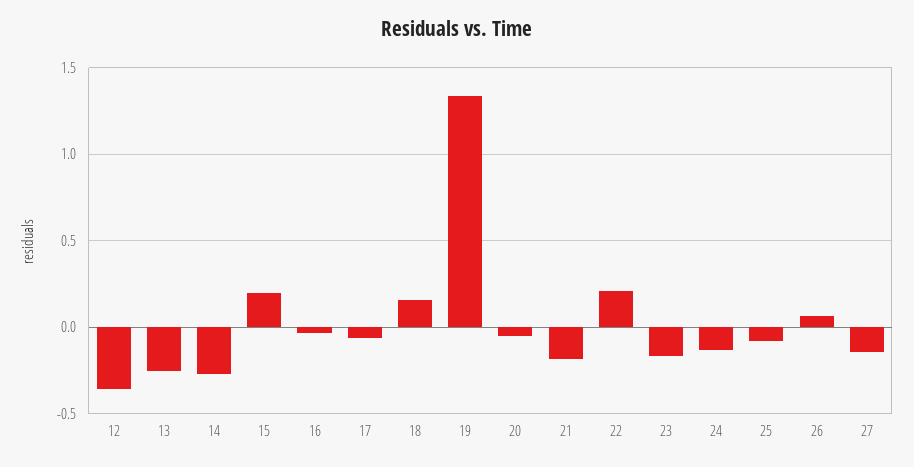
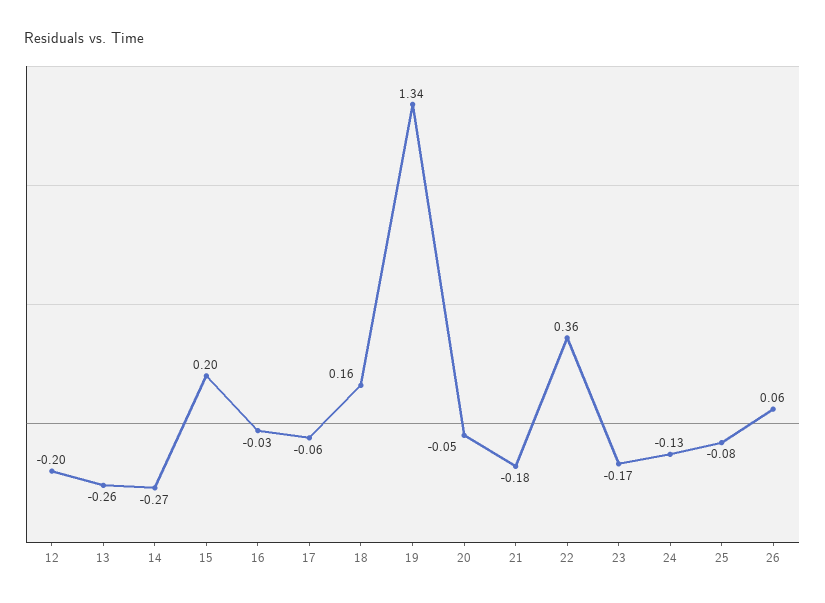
  {
-   "12": -0.35,
+   "12": -0.2,
    "13": -0.26,
    "14": -0.27,
    "15": 0.2,
    "16": -0.03,
    "17": -0.06,
    "18": 0.16,
    "19": 1.34,
    "20": -0.05,
    "21": -0.18,
-   "22": 0.2,
+   "22": 0.36,
    "23": -0.17,
    "24": -0.13,
    "25": -0.08,
-   "26": 0.06,
+   "26": 0.06
-   "27": -0.15
  }

